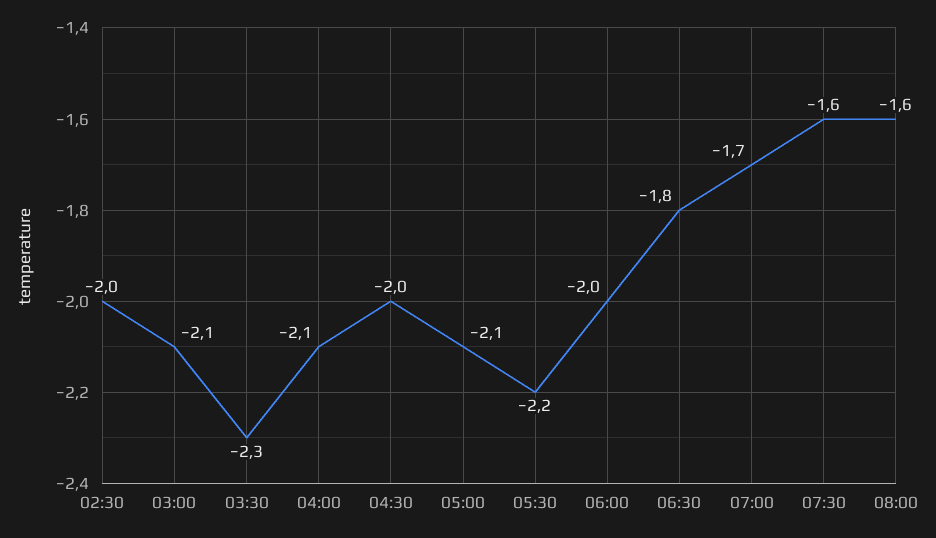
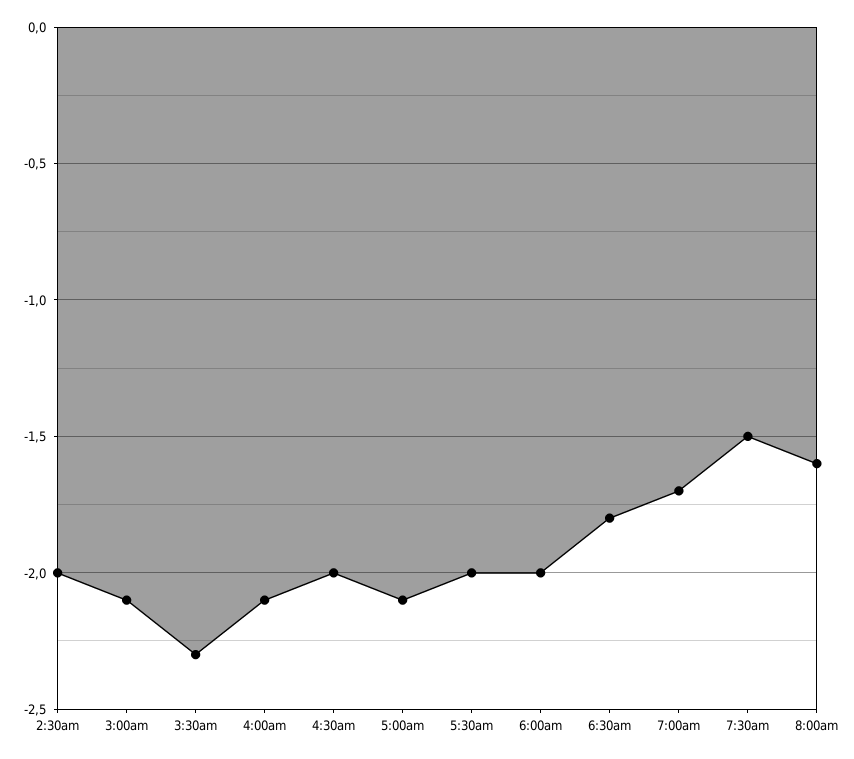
  {
    "02:30": -2,
    "03:00": -2.1,
    "03:30": -2.3,
    "04:00": -2.1,
    "04:30": -2,
    "05:00": -2.1,
-   "05:30": -2.2,
+   "05:30": -2,
    "06:00": -2,
    "06:30": -1.8,
    "07:00": -1.7,
-   "07:30": -1.6,
+   "07:30": -1.5,
    "08:00": -1.6
  }

